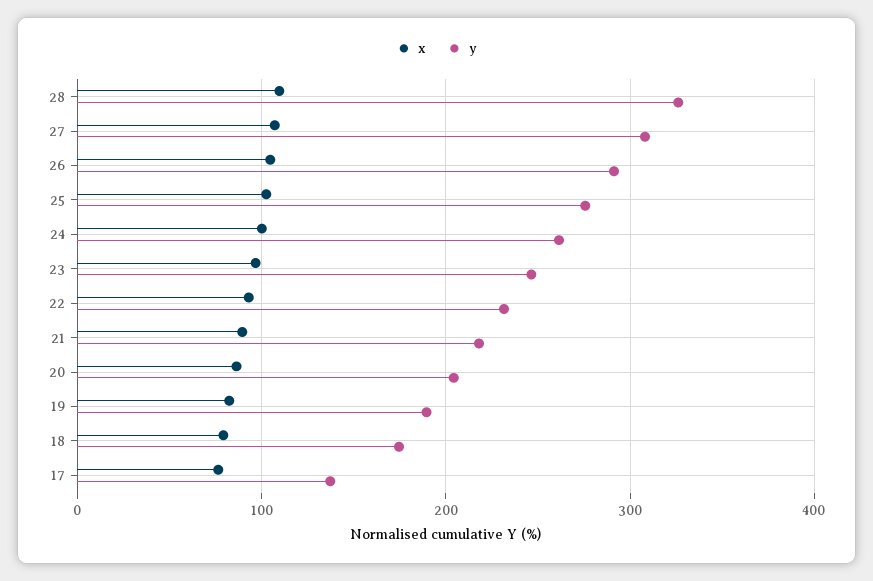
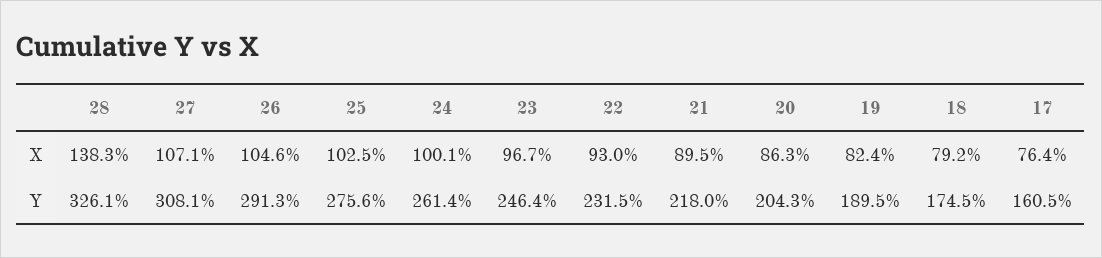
  {
    "x": {
-     "28": 110,
+     "28": 138.3,
      "27": 107.1,
      "26": 104.6,
      "25": 102.5,
      "24": 100.1,
      "23": 96.7,
      "22": 93,
      "21": 89.5,
      "20": 86.3,
      "19": 82.4,
      "18": 79.2,
      "17": 76.4
    },
    "y": {
      "28": 326.1,
      "27": 308.1,
      "26": 291.3,
      "25": 275.6,
      "24": 261.4,
      "23": 246.4,
      "22": 231.5,
      "21": 218,
      "20": 204.3,
      "19": 189.5,
      "18": 174.5,
-     "17": 140
+     "17": 160.5
    }
  }

